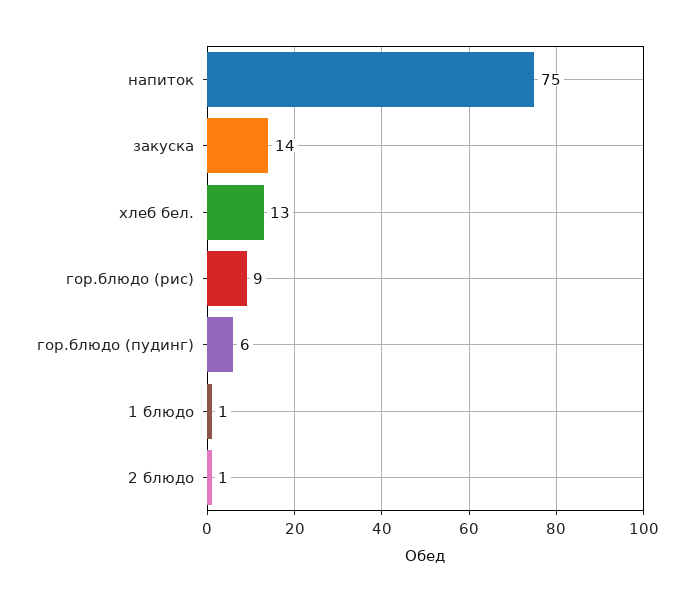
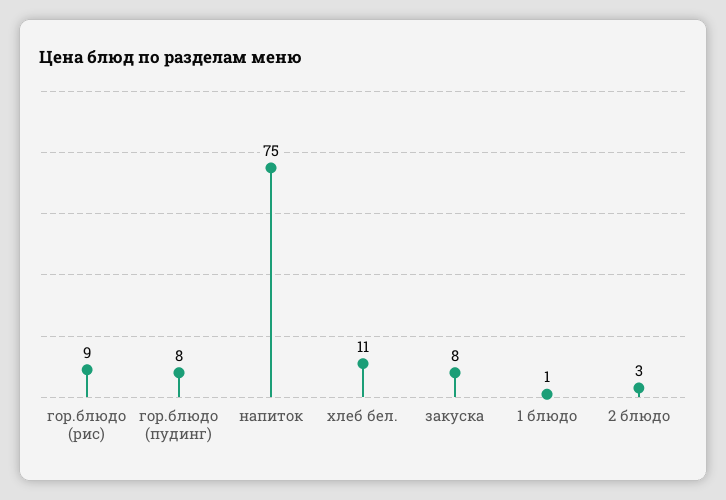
  {
    "напиток": 75,
-   "закуска": 14,
+   "закуска": 8,
-   "хлеб бел.": 13,
+   "хлеб бел.": 11,
    "гор.блюдо (рис)": 9,
-   "гор.блюдо (пудинг)": 6,
+   "гор.блюдо (пудинг)": 8,
    "1 блюдо": 1,
-   "2 блюдо": 1
+   "2 блюдо": 3
  }

